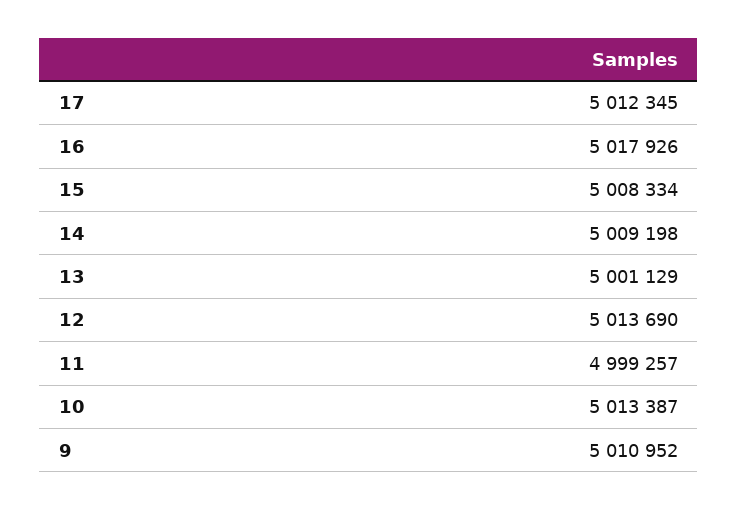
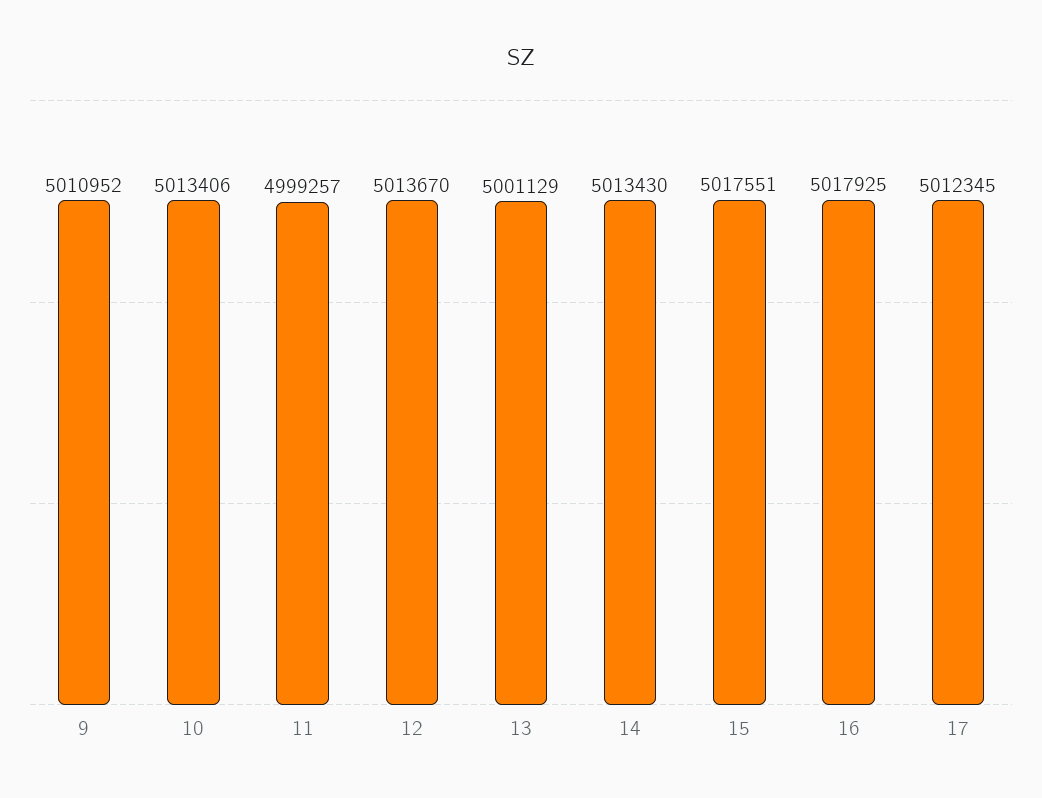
  {
    "17": 5012345,
-   "16": 5017926,
+   "16": 5017925,
-   "15": 5008334,
+   "15": 5017551,
-   "14": 5009198,
+   "14": 5013430,
    "13": 5001129,
-   "12": 5013690,
+   "12": 5013670,
    "11": 4999257,
-   "10": 5013387,
+   "10": 5013406,
    "9": 5010952
  }

